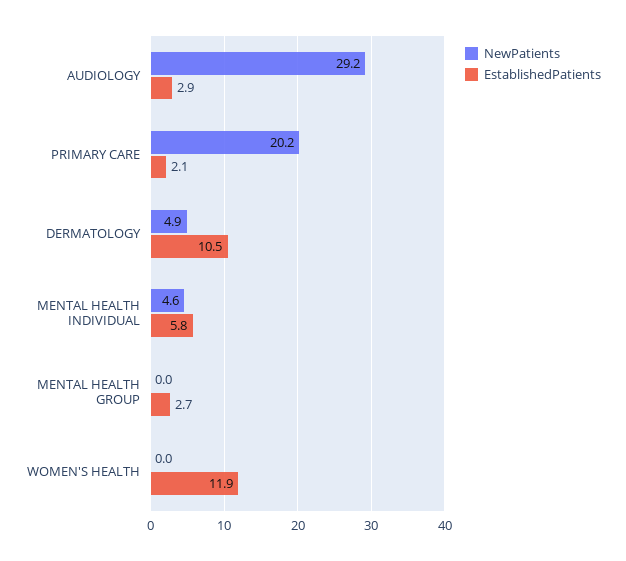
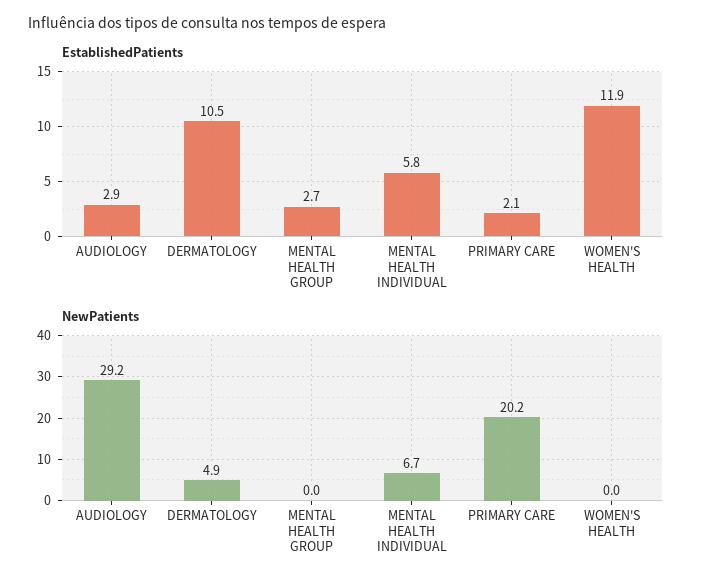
  {
    "NewPatients": {
      "AUDIOLOGY": 29.2,
      "PRIMARY CARE": 20.2,
      "DERMATOLOGY": 4.9,
-     "MENTAL HEALTH INDIVIDUAL": 4.6,
+     "MENTAL HEALTH INDIVIDUAL": 6.7,
      "MENTAL HEALTH GROUP": 0,
      "WOMEN'S HEALTH": 0
    },
    "EstablishedPatients": {
      "AUDIOLOGY": 2.9,
      "PRIMARY CARE": 2.1,
      "DERMATOLOGY": 10.5,
      "MENTAL HEALTH INDIVIDUAL": 5.8,
      "MENTAL HEALTH GROUP": 2.7,
      "WOMEN'S HEALTH": 11.9
    }
  }

